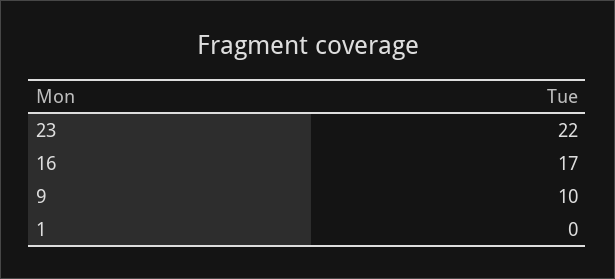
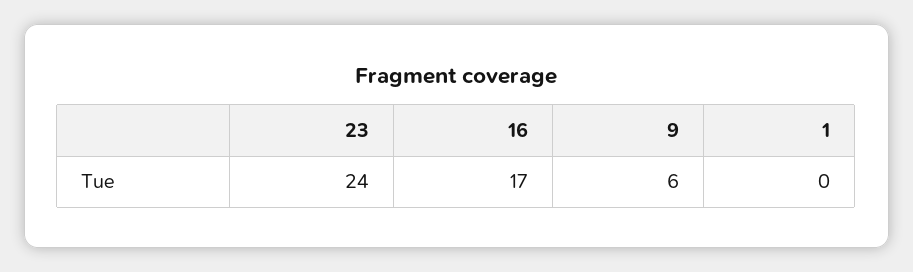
  {
-   "23": 22,
+   "23": 24,
    "16": 17,
-   "9": 10,
+   "9": 6,
    "1": 0
  }

